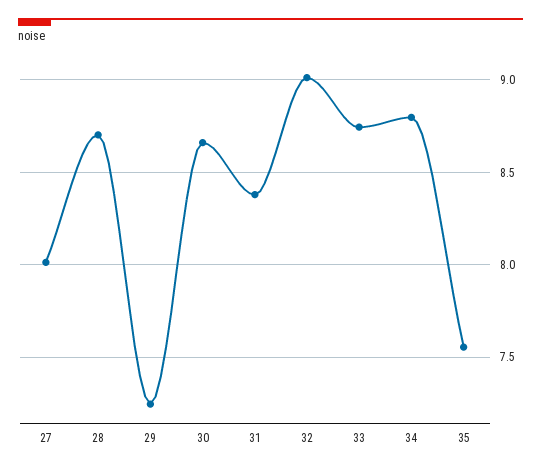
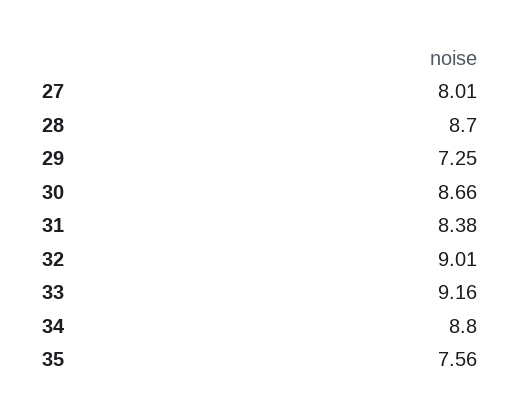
  {
    "27": 8.01,
    "28": 8.7,
    "29": 7.25,
    "30": 8.66,
    "31": 8.38,
    "32": 9.01,
-   "33": 8.75,
+   "33": 9.16,
    "34": 8.8,
    "35": 7.56
  }

